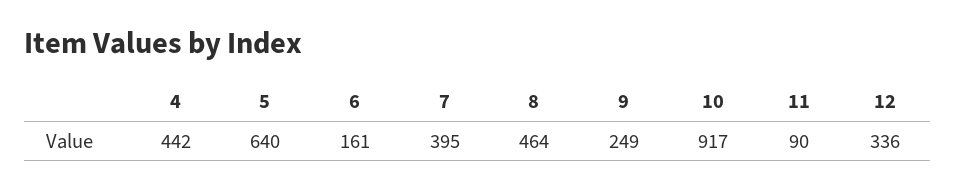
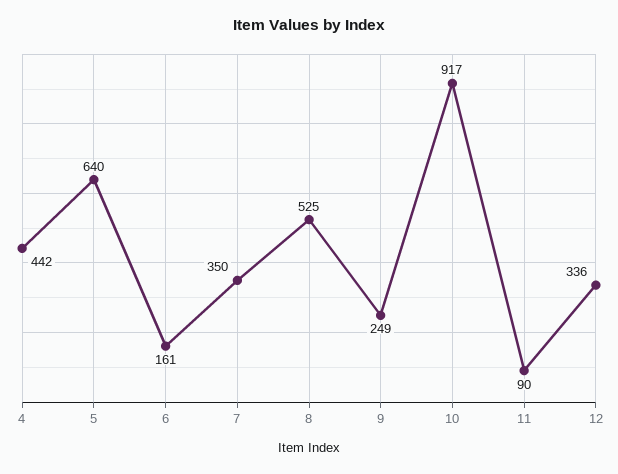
  {
    "4": 442,
    "5": 640,
    "6": 161,
-   "7": 395,
+   "7": 350,
-   "8": 464,
+   "8": 525,
    "9": 249,
    "10": 917,
    "11": 90,
    "12": 336
  }

